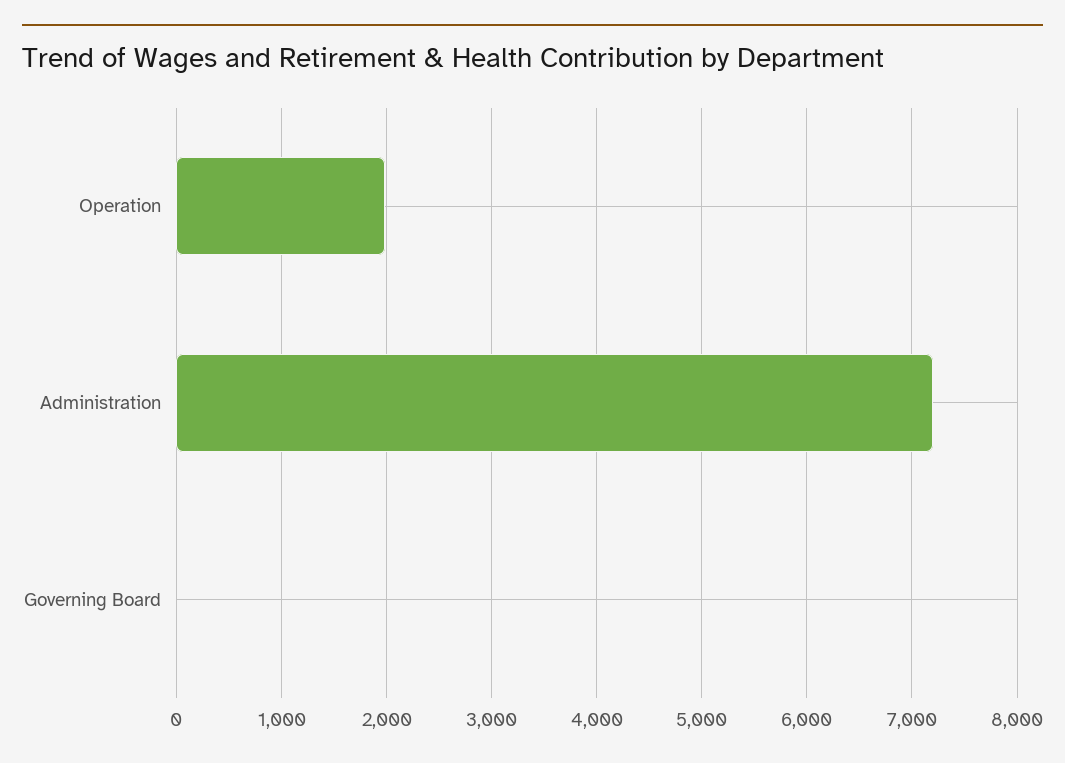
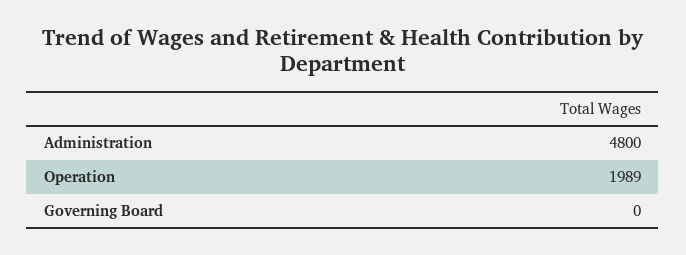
  {
    "Operation": 1989,
-   "Administration": 7200,
+   "Administration": 4800,
    "Governing Board": 0
  }

